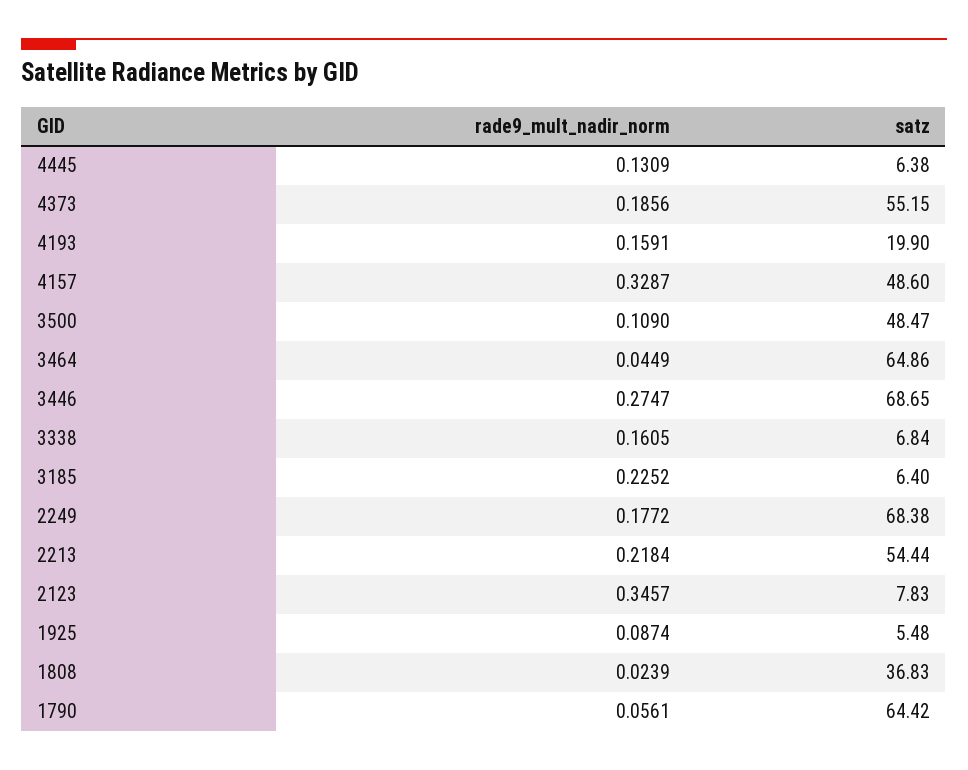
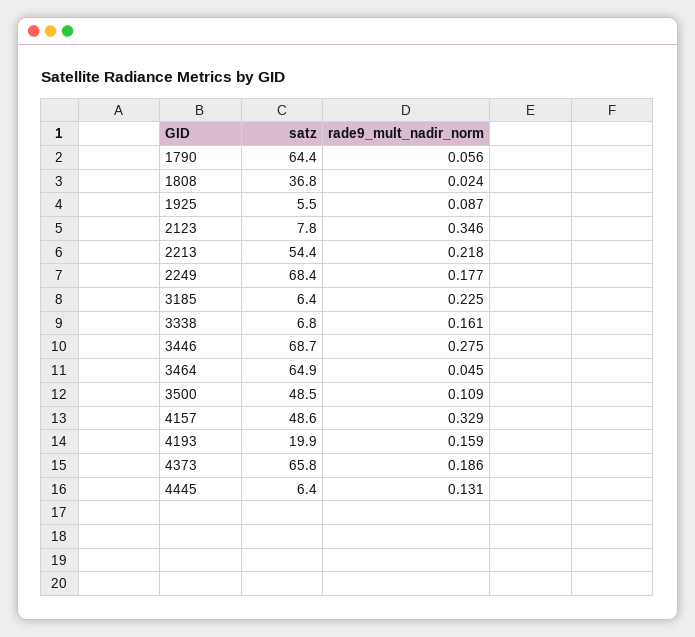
  {
    "rade9_mult_nadir_norm": {
      "4445": 0.1309,
      "4373": 0.1856,
      "4193": 0.1591,
      "4157": 0.3287,
      "3500": 0.109,
      "3464": 0.0449,
      "3446": 0.2747,
      "3338": 0.1605,
      "3185": 0.2252,
      "2249": 0.1772,
      "2213": 0.2184,
      "2123": 0.3457,
      "1925": 0.0874,
      "1808": 0.0239,
      "1790": 0.0561
    },
    "satz": {
      "4445": 6.38,
-     "4373": 55.15,
+     "4373": 65.8,
      "4193": 19.9,
      "4157": 48.6,
      "3500": 48.47,
      "3464": 64.86,
      "3446": 68.65,
      "3338": 6.84,
      "3185": 6.4,
      "2249": 68.38,
      "2213": 54.44,
      "2123": 7.83,
      "1925": 5.48,
      "1808": 36.83,
      "1790": 64.42
    }
  }

